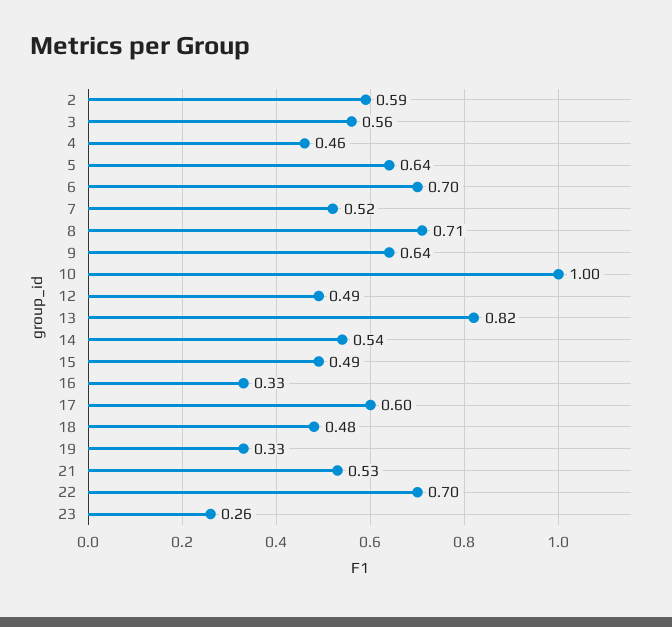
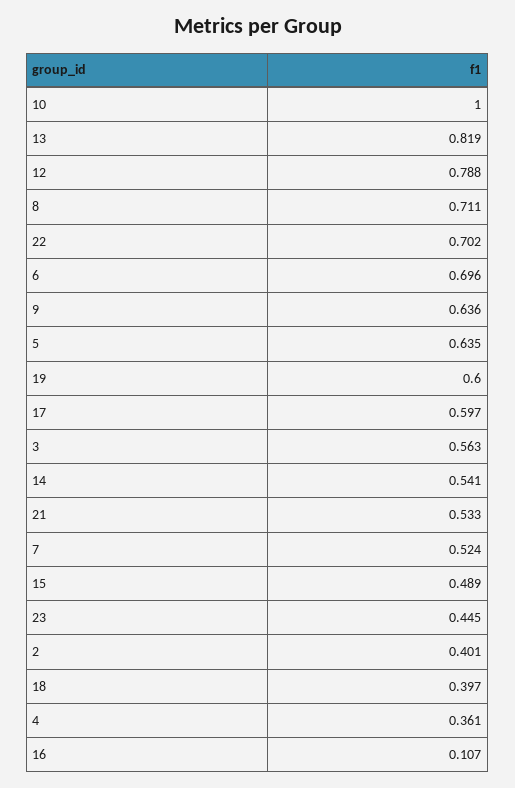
  {
-   "2": 0.59,
+   "2": 0.401,
    "3": 0.563,
-   "4": 0.46,
+   "4": 0.361,
    "5": 0.635,
    "6": 0.696,
    "7": 0.524,
    "8": 0.711,
    "9": 0.636,
    "10": 1,
-   "12": 0.49,
+   "12": 0.788,
    "13": 0.819,
    "14": 0.541,
    "15": 0.489,
-   "16": 0.33,
+   "16": 0.107,
    "17": 0.597,
-   "18": 0.48,
+   "18": 0.397,
-   "19": 0.33,
+   "19": 0.6,
    "21": 0.533,
    "22": 0.702,
-   "23": 0.26
+   "23": 0.445
  }

